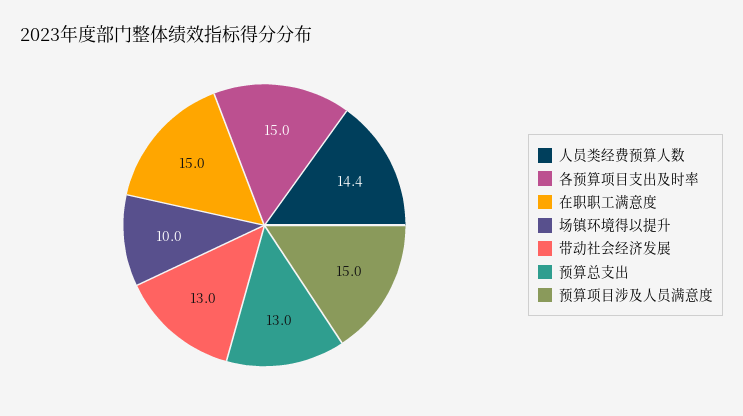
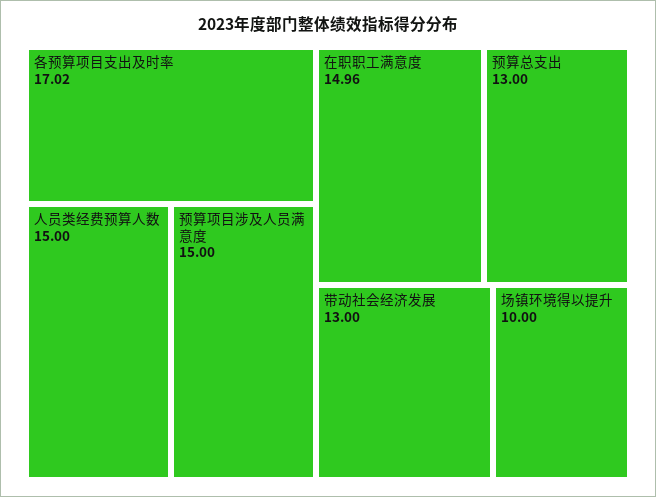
  {
-   "人员类经费预算人数": 14.4,
+   "人员类经费预算人数": 15,
-   "各预算项目支出及时率": 15,
+   "各预算项目支出及时率": 17.02,
-   "在职职工满意度": 15,
+   "在职职工满意度": 14.96,
    "场镇环境得以提升": 10,
    "带动社会经济发展": 13,
    "预算总支出": 13,
    "预算项目涉及人员满意度": 15
  }

